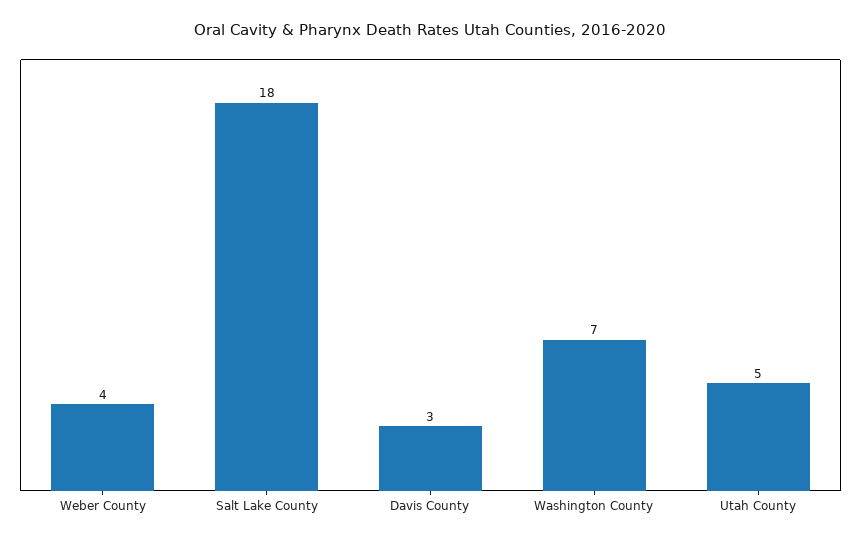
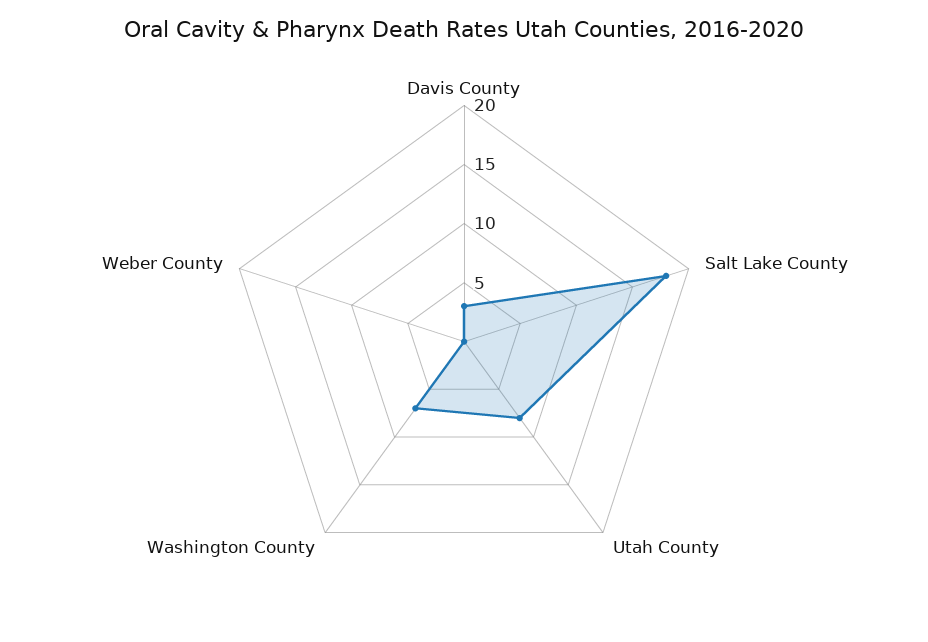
  {
-   "Weber County": 4,
+   "Weber County": 0,
    "Salt Lake County": 18,
    "Davis County": 3,
    "Washington County": 7,
-   "Utah County": 5
+   "Utah County": 8
  }

